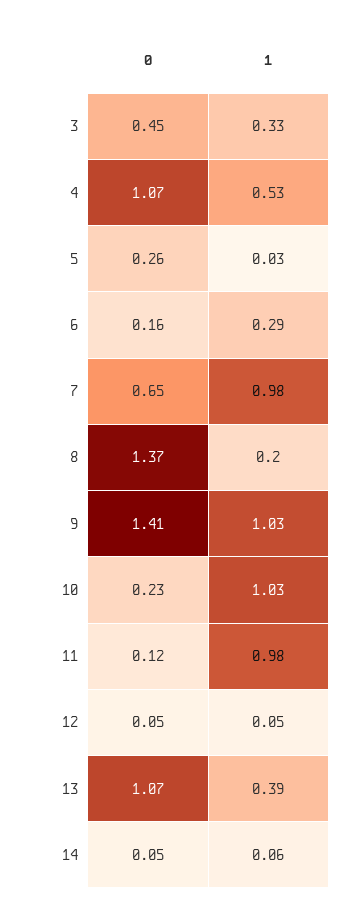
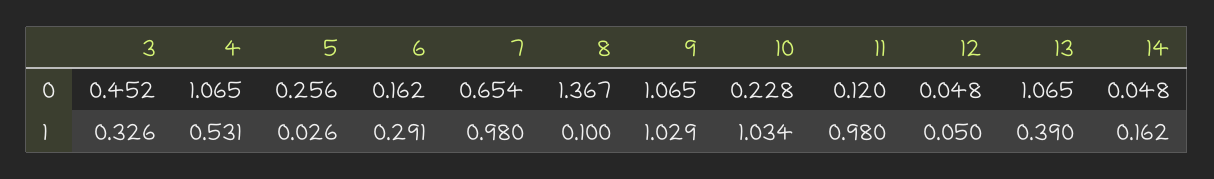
  {
    "0": {
      "3": 0.452,
      "4": 1.065,
      "5": 0.256,
      "6": 0.162,
      "7": 0.654,
      "8": 1.367,
-     "9": 1.41,
+     "9": 1.065,
      "10": 0.228,
      "11": 0.12,
      "12": 0.048,
      "13": 1.065,
      "14": 0.048
    },
    "1": {
      "3": 0.326,
      "4": 0.531,
      "5": 0.026,
      "6": 0.291,
      "7": 0.98,
-     "8": 0.2,
+     "8": 0.1,
      "9": 1.029,
      "10": 1.034,
      "11": 0.98,
      "12": 0.05,
      "13": 0.39,
-     "14": 0.06
+     "14": 0.162
    }
  }

